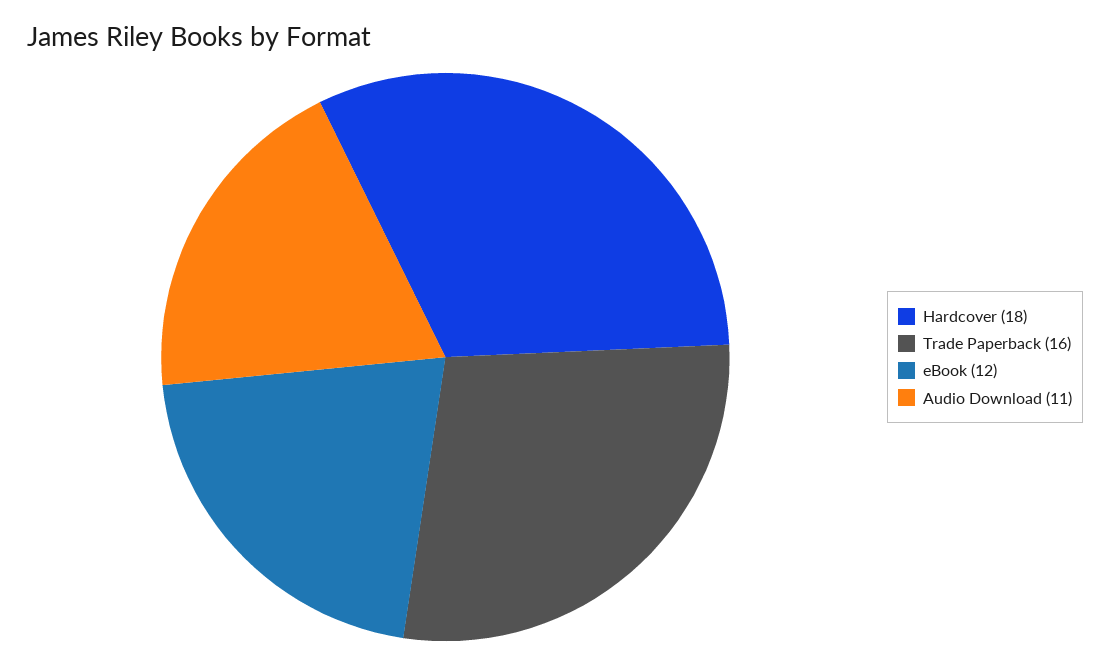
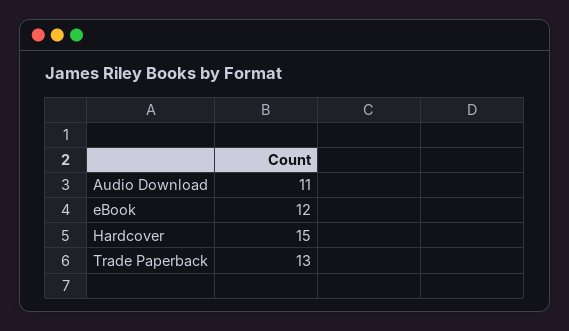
  {
-   "Hardcover": 18,
+   "Hardcover": 15,
-   "Trade Paperback": 16,
+   "Trade Paperback": 13,
    "eBook": 12,
    "Audio Download": 11
  }

